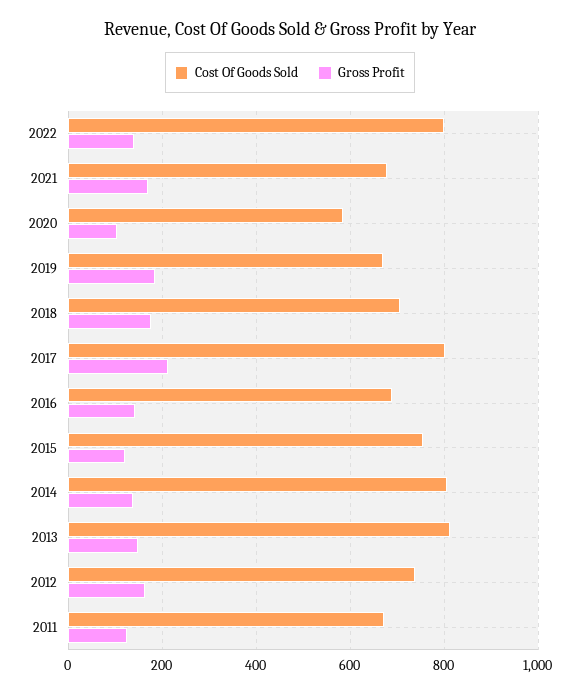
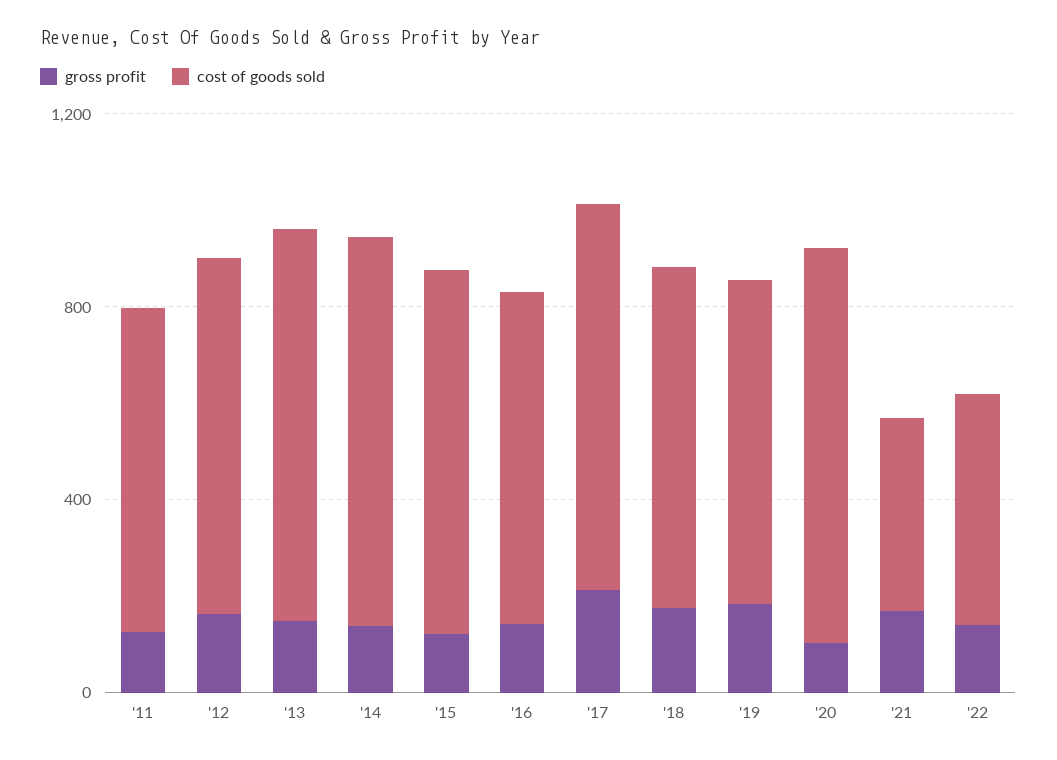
  {
    "Cost Of Goods Sold": {
-     "2022": 800,
+     "2022": 500,
-     "2021": 680,
+     "2021": 400,
-     "2020": 580,
+     "2020": 800,
      "2019": 680,
      "2018": 700,
      "2017": 800,
      "2016": 680,
      "2015": 760,
      "2014": 800,
      "2013": 820,
      "2012": 740,
      "2011": 680
    },
    "Gross Profit": {
      "2022": 140,
      "2021": 160,
      "2020": 100,
      "2019": 180,
      "2018": 180,
      "2017": 220,
      "2016": 140,
      "2015": 120,
      "2014": 140,
      "2013": 140,
      "2012": 160,
      "2011": 120
    }
  }

